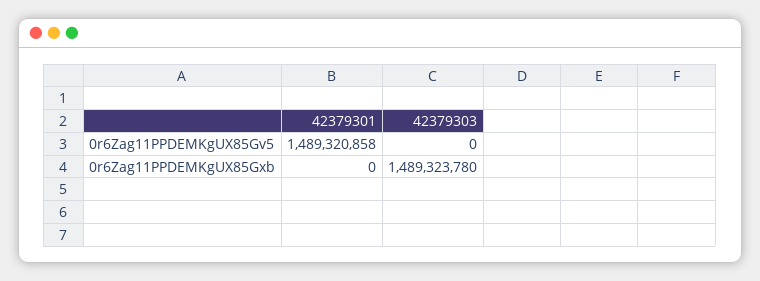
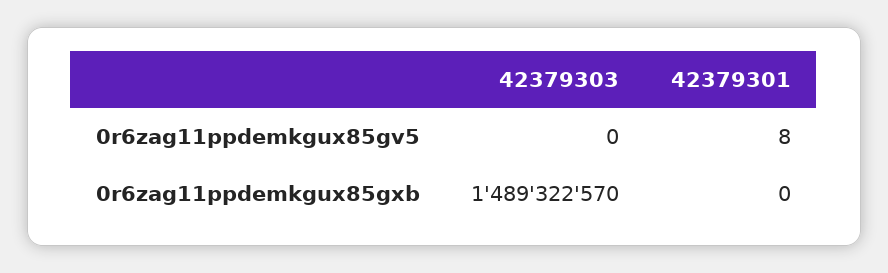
  {
    "42379301": {
-     "0r6Zag11PPDEMKgUX85Gv5": 1489320858,
+     "0r6Zag11PPDEMKgUX85Gv5": 8,
      "0r6Zag11PPDEMKgUX85Gxb": 0
    },
    "42379303": {
      "0r6Zag11PPDEMKgUX85Gv5": 0,
-     "0r6Zag11PPDEMKgUX85Gxb": 1489323780
+     "0r6Zag11PPDEMKgUX85Gxb": 1489322570
    }
  }

